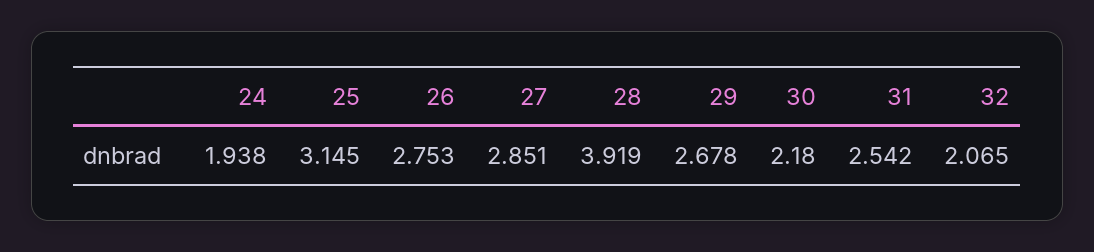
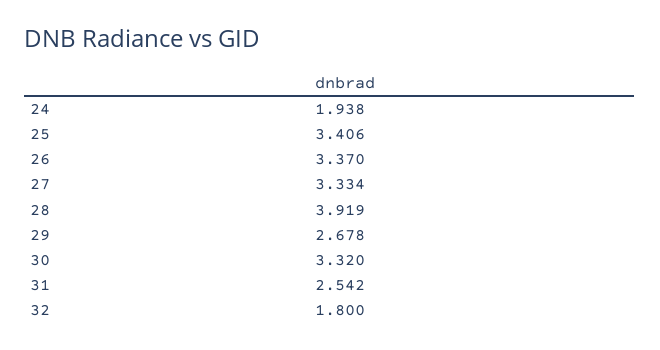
  {
    "24": 1.938,
-   "25": 3.145,
+   "25": 3.406,
-   "26": 2.753,
+   "26": 3.37,
-   "27": 2.851,
+   "27": 3.334,
    "28": 3.919,
    "29": 2.678,
-   "30": 2.18,
+   "30": 3.32,
    "31": 2.542,
-   "32": 2.065
+   "32": 1.8
  }

